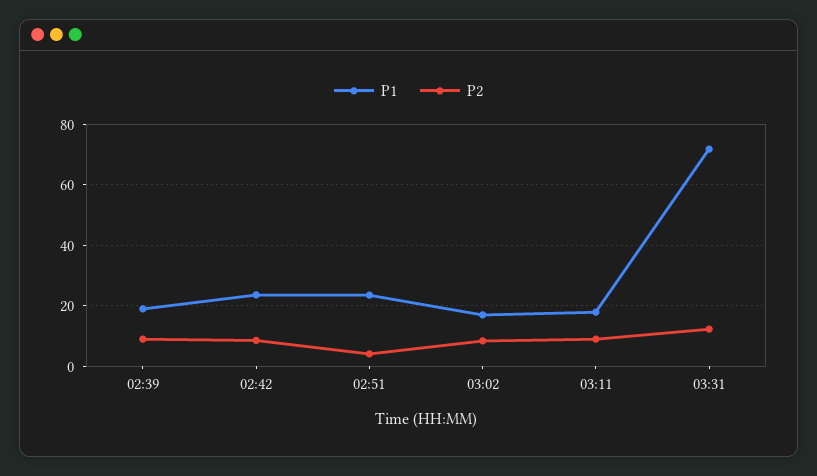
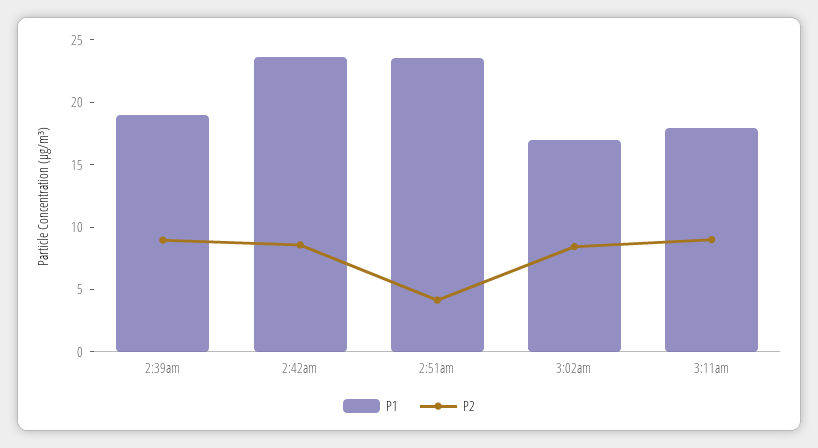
  {
    "P1": {
      "02:39": 19,
      "02:42": 24,
      "02:51": 24,
      "03:02": 17,
-     "03:11": 18,
+     "03:11": 18
-     "03:31": 72
    },
    "P2": {
      "02:39": 9,
      "02:42": 9,
      "02:51": 4,
      "03:02": 8,
-     "03:11": 9,
+     "03:11": 9
-     "03:31": 12
    }
  }

